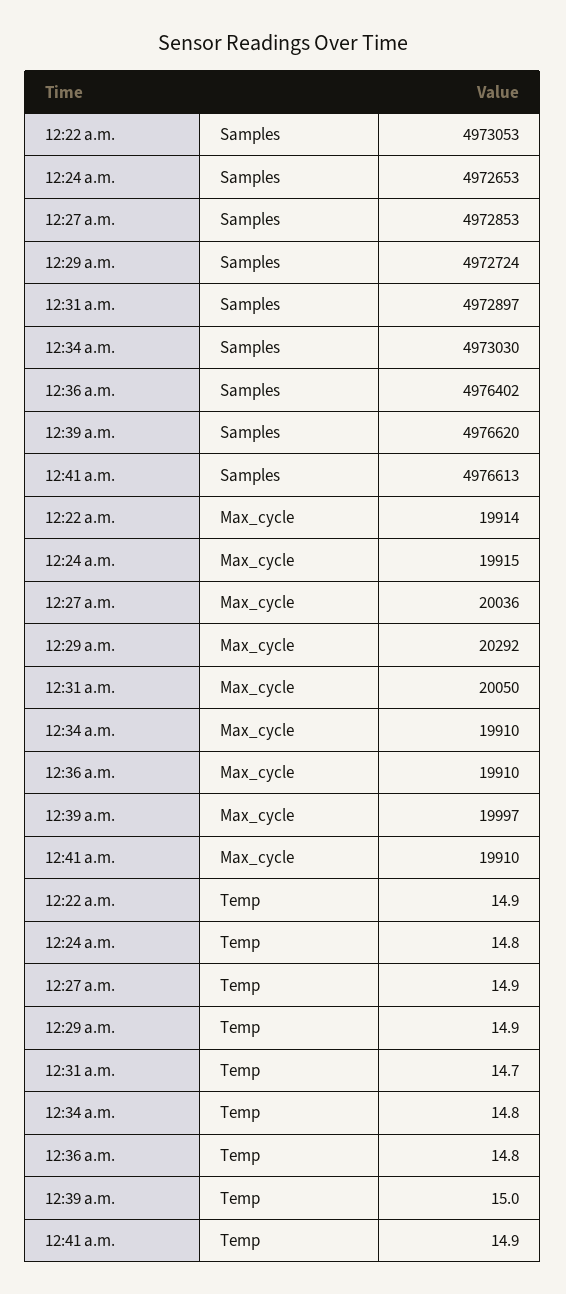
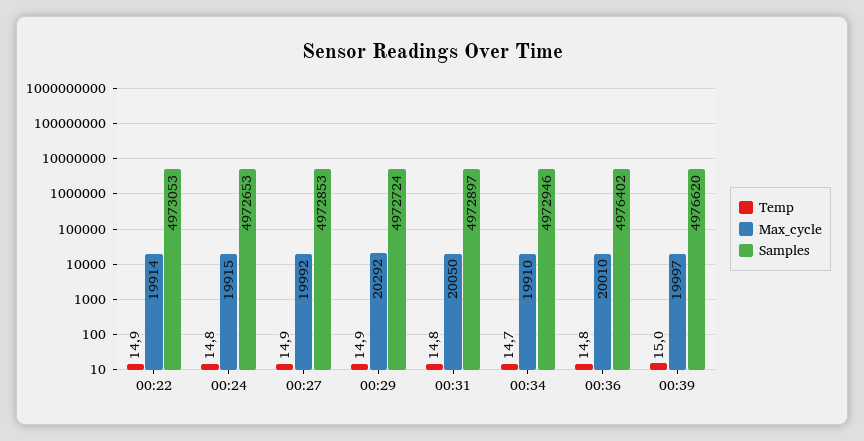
  {
    "Samples": {
      "12:22 a.m.": 4973053,
      "12:24 a.m.": 4972653,
      "12:27 a.m.": 4972853,
      "12:29 a.m.": 4972724,
      "12:31 a.m.": 4972897,
-     "12:34 a.m.": 4973030,
+     "12:34 a.m.": 4972946,
      "12:36 a.m.": 4976402,
-     "12:39 a.m.": 4976620,
+     "12:39 a.m.": 4976620
-     "12:41 a.m.": 4976613
    },
    "Max_cycle": {
      "12:22 a.m.": 19914,
      "12:24 a.m.": 19915,
-     "12:27 a.m.": 20036,
+     "12:27 a.m.": 19992,
      "12:29 a.m.": 20292,
      "12:31 a.m.": 20050,
      "12:34 a.m.": 19910,
-     "12:36 a.m.": 19910,
+     "12:36 a.m.": 20010,
-     "12:39 a.m.": 19997,
+     "12:39 a.m.": 19997
-     "12:41 a.m.": 19910
    },
    "Temp": {
      "12:22 a.m.": 14.9,
      "12:24 a.m.": 14.8,
      "12:27 a.m.": 14.9,
      "12:29 a.m.": 14.9,
-     "12:31 a.m.": 14.7,
+     "12:31 a.m.": 14.8,
-     "12:34 a.m.": 14.8,
+     "12:34 a.m.": 14.7,
      "12:36 a.m.": 14.8,
-     "12:39 a.m.": 15,
+     "12:39 a.m.": 15
-     "12:41 a.m.": 14.9
    }
  }

